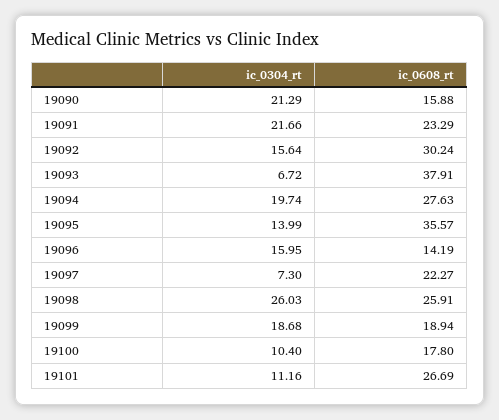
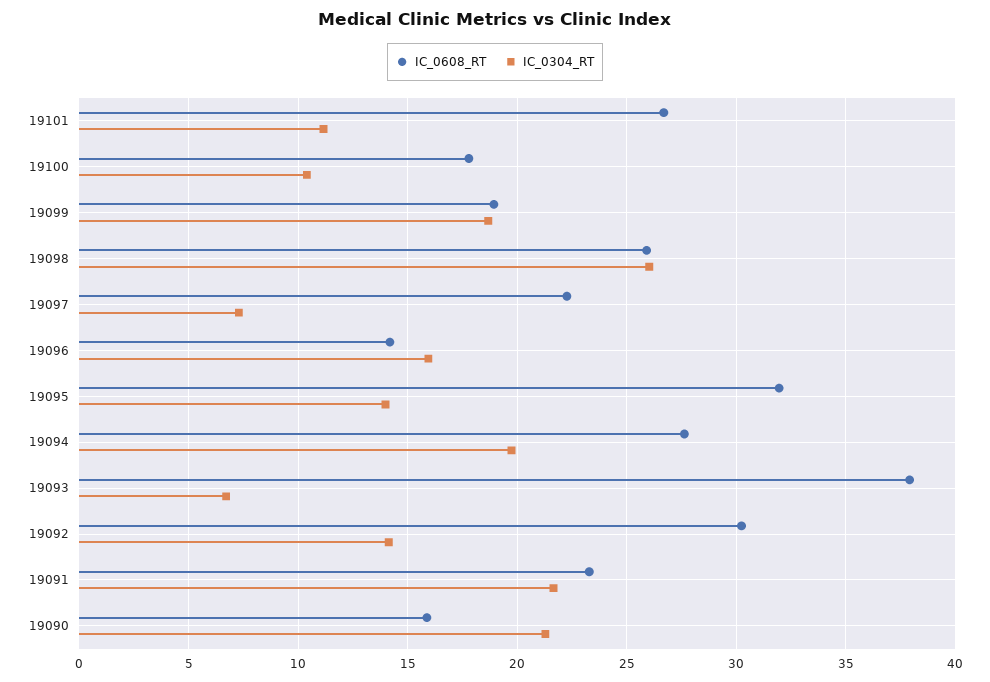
  {
    "ic_0304_rt": {
      "19090": 21.29,
      "19091": 21.66,
-     "19092": 15.64,
+     "19092": 14,
      "19093": 6.72,
      "19094": 19.74,
      "19095": 13.99,
      "19096": 15.95,
      "19097": 7.3,
      "19098": 26.03,
      "19099": 18.68,
      "19100": 10.4,
      "19101": 11.16
    },
    "ic_0608_rt": {
      "19090": 15.88,
      "19091": 23.29,
      "19092": 30.24,
      "19093": 37.91,
      "19094": 27.63,
-     "19095": 35.57,
+     "19095": 32,
      "19096": 14.19,
      "19097": 22.27,
      "19098": 25.91,
      "19099": 18.94,
      "19100": 17.8,
      "19101": 26.69
    }
  }

